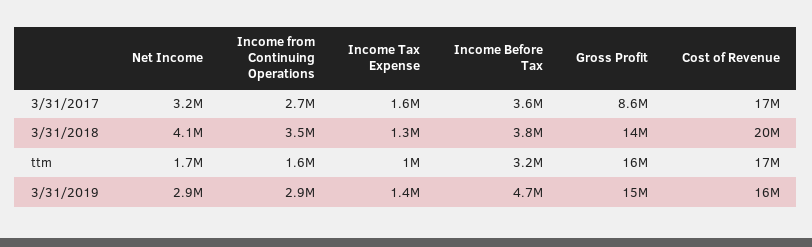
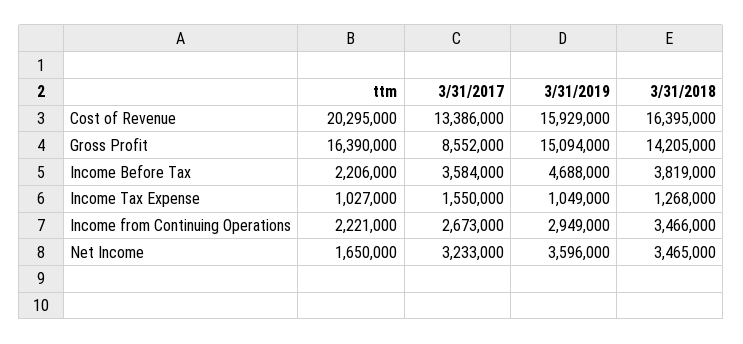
  {
    "Net Income": {
      "3/31/2017": 3233000,
-     "3/31/2018": 4100000,
+     "3/31/2018": 3465000,
      "ttm": 1650000,
-     "3/31/2019": 2900000
+     "3/31/2019": 3596000
    },
    "Income from Continuing Operations": {
      "3/31/2017": 2673000,
      "3/31/2018": 3466000,
-     "ttm": 1600000,
+     "ttm": 2221000,
      "3/31/2019": 2949000
    },
    "Income Tax Expense": {
      "3/31/2017": 1550000,
      "3/31/2018": 1268000,
      "ttm": 1027000,
-     "3/31/2019": 1400000
+     "3/31/2019": 1049000
    },
    "Income Before Tax": {
      "3/31/2017": 3584000,
      "3/31/2018": 3819000,
-     "ttm": 3200000,
+     "ttm": 2206000,
      "3/31/2019": 4688000
    },
    "Gross Profit": {
      "3/31/2017": 8552000,
      "3/31/2018": 14205000,
      "ttm": 16390000,
      "3/31/2019": 15094000
    },
    "Cost of Revenue": {
-     "3/31/2017": 17000000,
+     "3/31/2017": 13386000,
-     "3/31/2018": 20000000,
+     "3/31/2018": 16395000,
-     "ttm": 17000000,
+     "ttm": 20295000,
      "3/31/2019": 15929000
    }
  }

